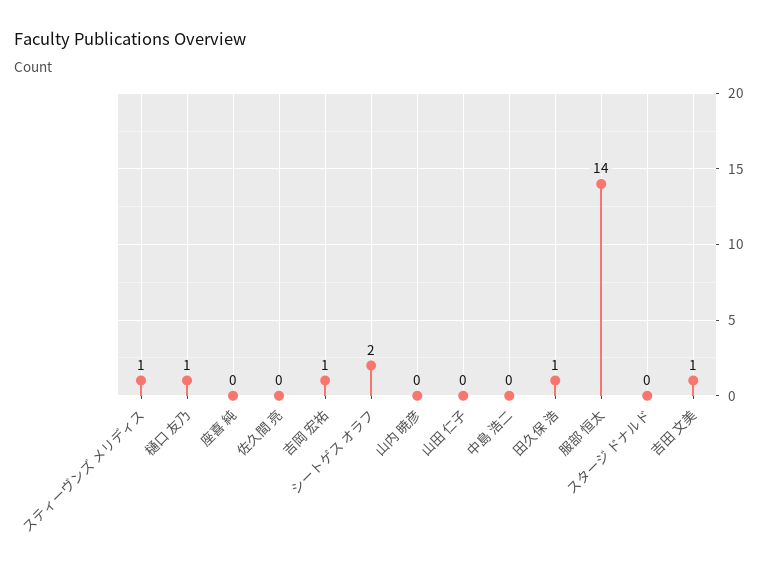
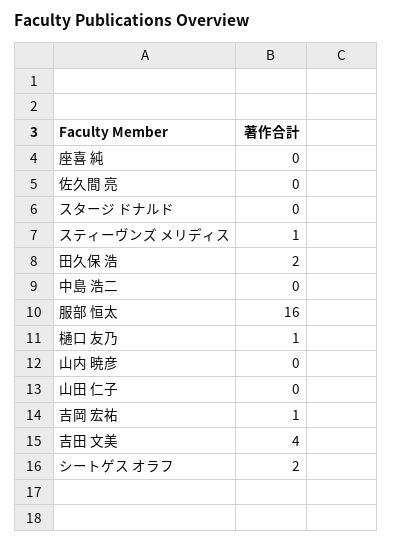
  {
    "スティーヴンズ メリディス": 1,
    "樋口 友乃": 1,
    "座喜 純": 0,
    "佐久間 亮": 0,
    "吉岡 宏祐": 1,
    "シートゲス オラフ": 2,
    "山内 暁彦": 0,
    "山田 仁子": 0,
    "中島 浩二": 0,
-   "田久保 浩": 1,
+   "田久保 浩": 2,
-   "服部 恒太": 14,
+   "服部 恒太": 16,
    "スタージ ドナルド": 0,
-   "吉田 文美": 1
+   "吉田 文美": 4
  }

